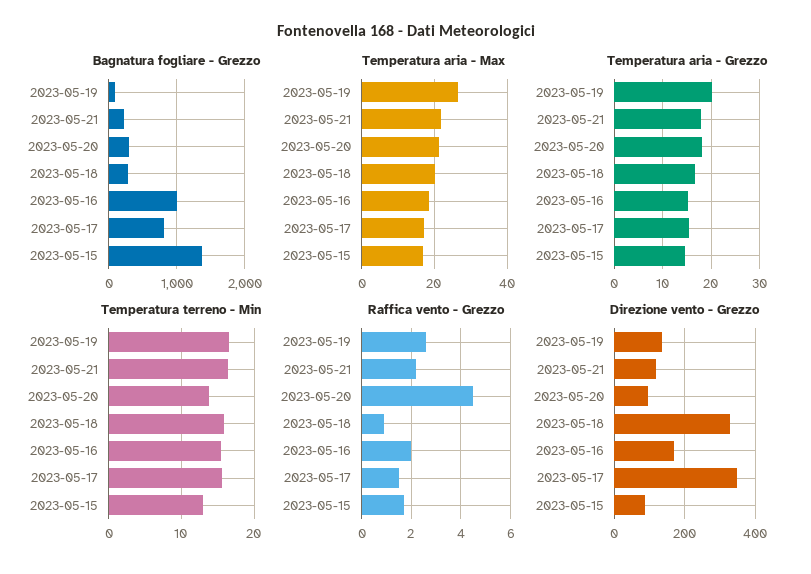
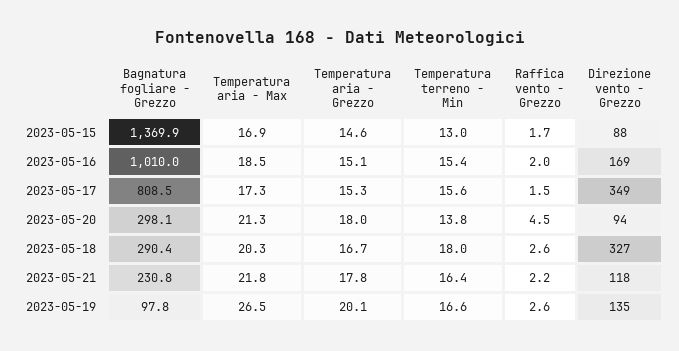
  {
    "Bagnatura fogliare - Grezzo": {
      "2023-05-19": 97.8,
      "2023-05-21": 230.8,
      "2023-05-20": 298.1,
      "2023-05-18": 290.4,
      "2023-05-16": 1010,
      "2023-05-17": 808.5,
      "2023-05-15": 1369.9
    },
    "Temperatura aria - Max": {
      "2023-05-19": 26.5,
      "2023-05-21": 21.8,
      "2023-05-20": 21.3,
      "2023-05-18": 20.3,
      "2023-05-16": 18.5,
      "2023-05-17": 17.3,
      "2023-05-15": 16.9
    },
    "Temperatura aria - Grezzo": {
      "2023-05-19": 20.1,
      "2023-05-21": 17.8,
      "2023-05-20": 18,
      "2023-05-18": 16.7,
      "2023-05-16": 15.1,
      "2023-05-17": 15.3,
      "2023-05-15": 14.6
    },
    "Temperatura terreno - Min": {
      "2023-05-19": 16.6,
      "2023-05-21": 16.4,
      "2023-05-20": 13.8,
-     "2023-05-18": 16,
+     "2023-05-18": 18,
      "2023-05-16": 15.4,
      "2023-05-17": 15.6,
      "2023-05-15": 13
    },
    "Raffica vento - Grezzo": {
      "2023-05-19": 2.6,
      "2023-05-21": 2.2,
      "2023-05-20": 4.5,
-     "2023-05-18": 1,
+     "2023-05-18": 2.6,
      "2023-05-16": 2,
      "2023-05-17": 1.5,
      "2023-05-15": 1.7
    },
    "Direzione vento - Grezzo": {
      "2023-05-19": 135,
      "2023-05-21": 118,
      "2023-05-20": 94,
      "2023-05-18": 327,
      "2023-05-16": 169,
      "2023-05-17": 349,
      "2023-05-15": 88
    }
  }

